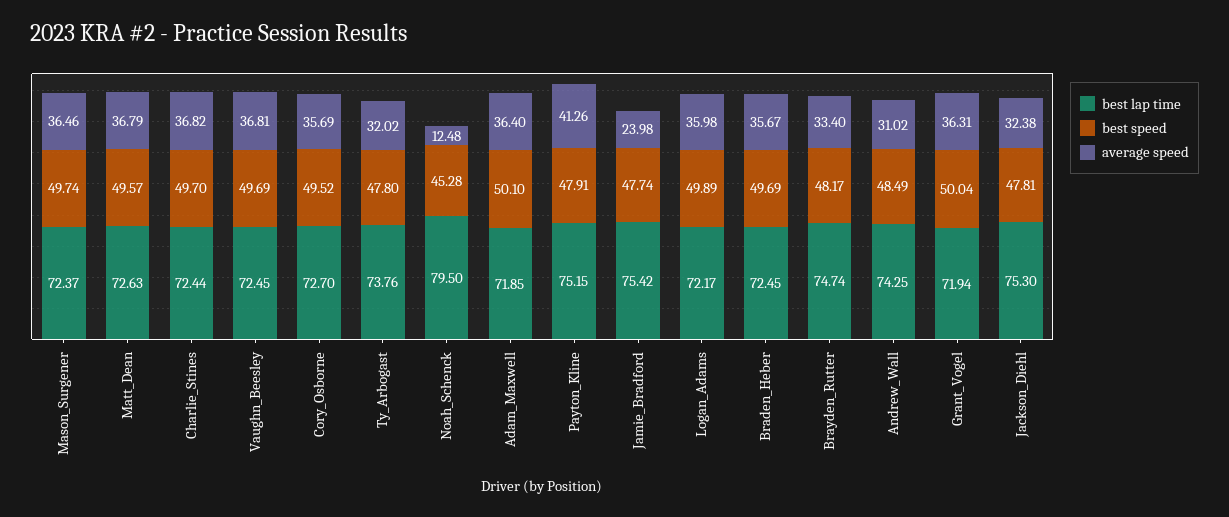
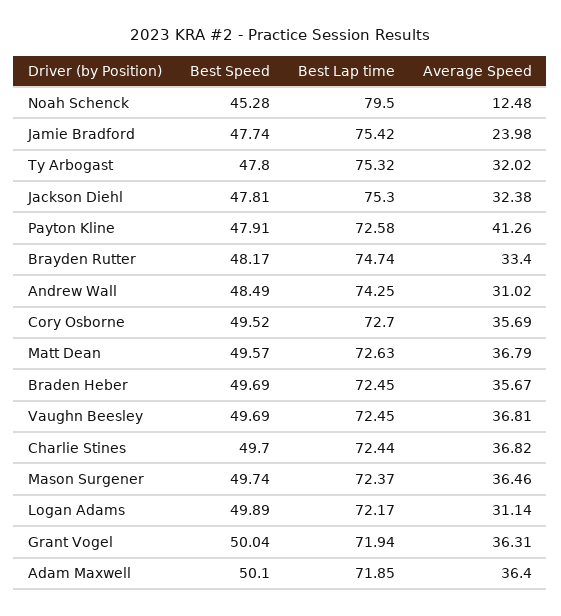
  {
    "best lap time": {
      "Mason_Surgener": 72.37,
      "Matt_Dean": 72.63,
      "Charlie_Stines": 72.44,
      "Vaughn_Beesley": 72.45,
      "Cory_Osborne": 72.7,
-     "Ty_Arbogast": 73.76,
+     "Ty_Arbogast": 75.32,
      "Noah_Schenck": 79.5,
      "Adam_Maxwell": 71.85,
-     "Payton_Kline": 75.15,
+     "Payton_Kline": 72.58,
      "Jamie_Bradford": 75.42,
      "Logan_Adams": 72.17,
      "Braden_Heber": 72.45,
      "Brayden_Rutter": 74.74,
      "Andrew_Wall": 74.25,
      "Grant_Vogel": 71.94,
      "Jackson_Diehl": 75.3
    },
    "best speed": {
      "Mason_Surgener": 49.74,
      "Matt_Dean": 49.57,
      "Charlie_Stines": 49.7,
      "Vaughn_Beesley": 49.69,
      "Cory_Osborne": 49.52,
      "Ty_Arbogast": 47.8,
      "Noah_Schenck": 45.28,
      "Adam_Maxwell": 50.1,
      "Payton_Kline": 47.91,
      "Jamie_Bradford": 47.74,
      "Logan_Adams": 49.89,
      "Braden_Heber": 49.69,
      "Brayden_Rutter": 48.17,
      "Andrew_Wall": 48.49,
      "Grant_Vogel": 50.04,
      "Jackson_Diehl": 47.81
    },
    "average speed": {
      "Mason_Surgener": 36.46,
      "Matt_Dean": 36.79,
      "Charlie_Stines": 36.82,
      "Vaughn_Beesley": 36.81,
      "Cory_Osborne": 35.69,
      "Ty_Arbogast": 32.02,
      "Noah_Schenck": 12.48,
      "Adam_Maxwell": 36.4,
      "Payton_Kline": 41.26,
      "Jamie_Bradford": 23.98,
-     "Logan_Adams": 35.98,
+     "Logan_Adams": 31.14,
      "Braden_Heber": 35.67,
      "Brayden_Rutter": 33.4,
      "Andrew_Wall": 31.02,
      "Grant_Vogel": 36.31,
      "Jackson_Diehl": 32.38
    }
  }

